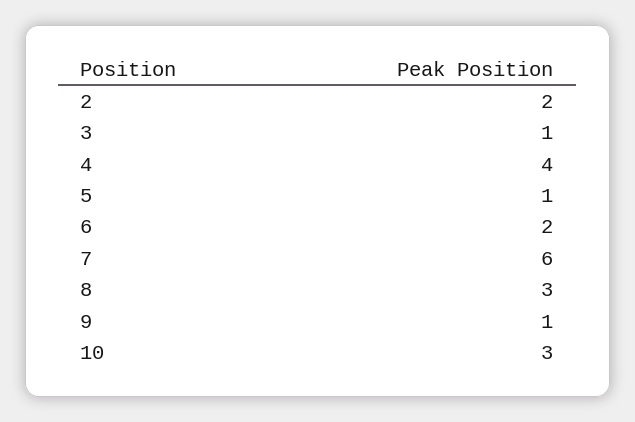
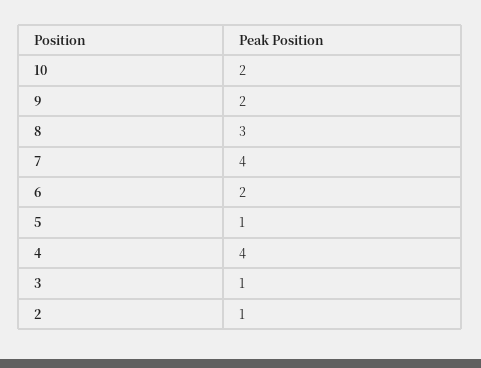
  {
-   "2": 2,
+   "2": 1,
    "3": 1,
    "4": 4,
    "5": 1,
    "6": 2,
-   "7": 6,
+   "7": 4,
    "8": 3,
-   "9": 1,
+   "9": 2,
-   "10": 3
+   "10": 2
  }

